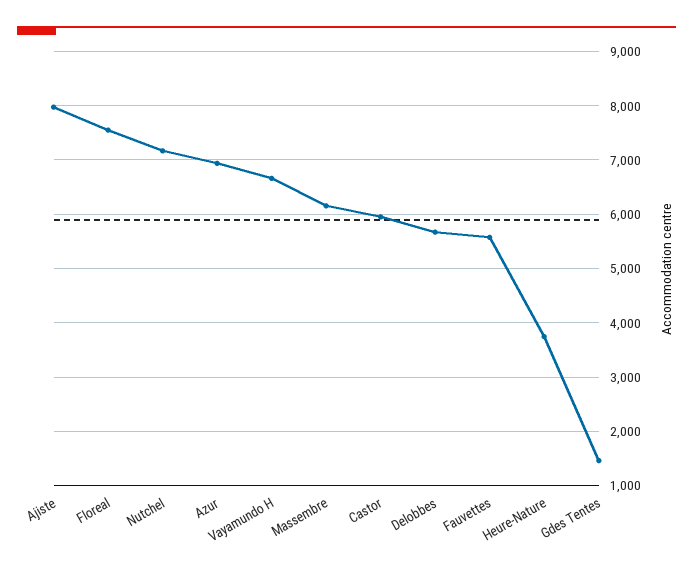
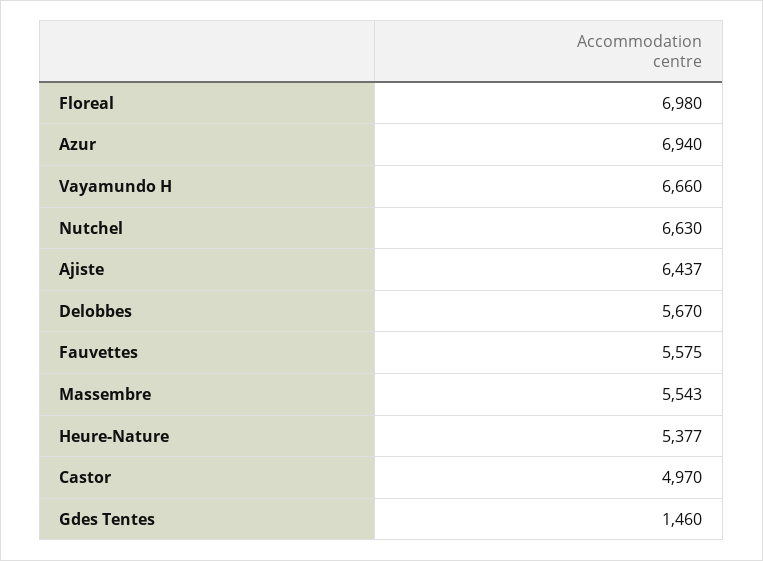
  {
-   "Ajiste": 8000,
+   "Ajiste": 6437,
-   "Floreal": 7600,
+   "Floreal": 6980,
-   "Nutchel": 7200,
+   "Nutchel": 6630,
    "Azur": 6940,
    "Vayamundo H": 6660,
-   "Massembre": 6200,
+   "Massembre": 5543,
-   "Castor": 6000,
+   "Castor": 4970,
    "Delobbes": 5670,
    "Fauvettes": 5575,
-   "Heure-Nature": 3800,
+   "Heure-Nature": 5377,
    "Gdes Tentes": 1460
  }

